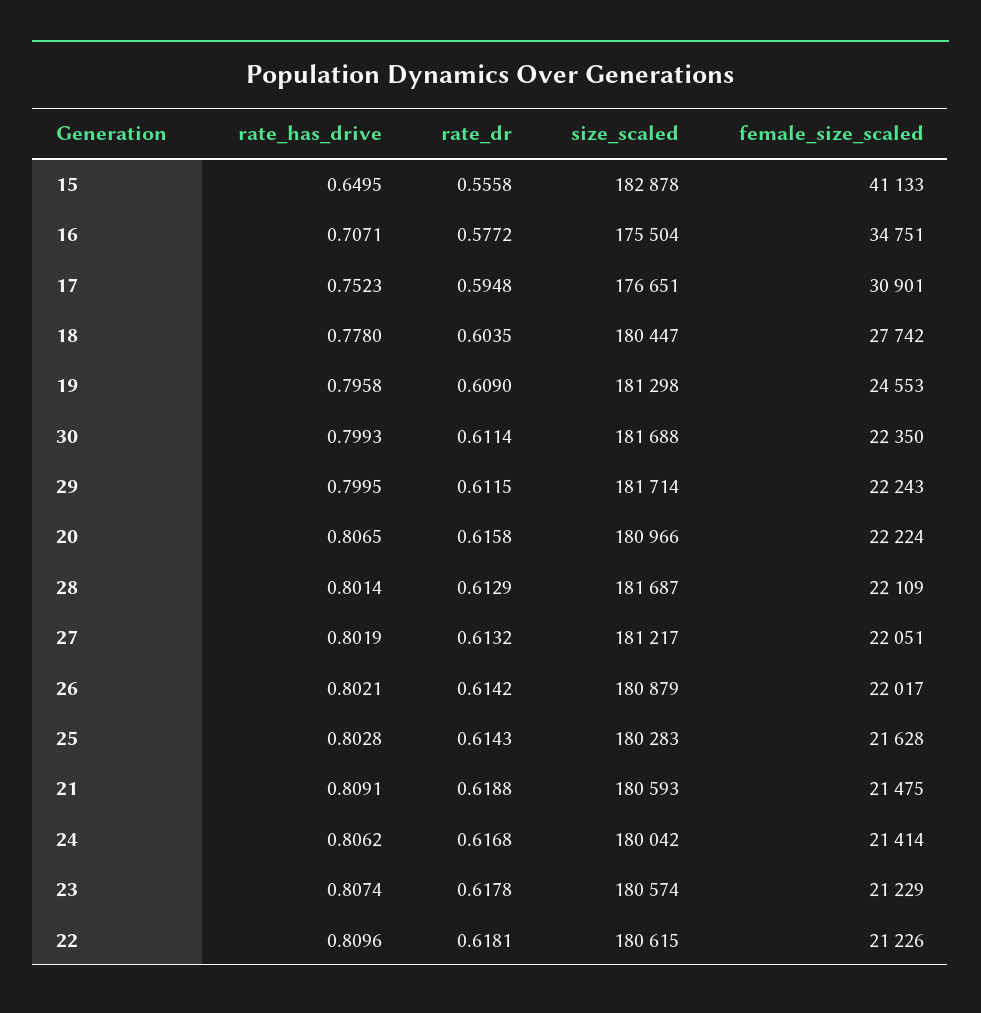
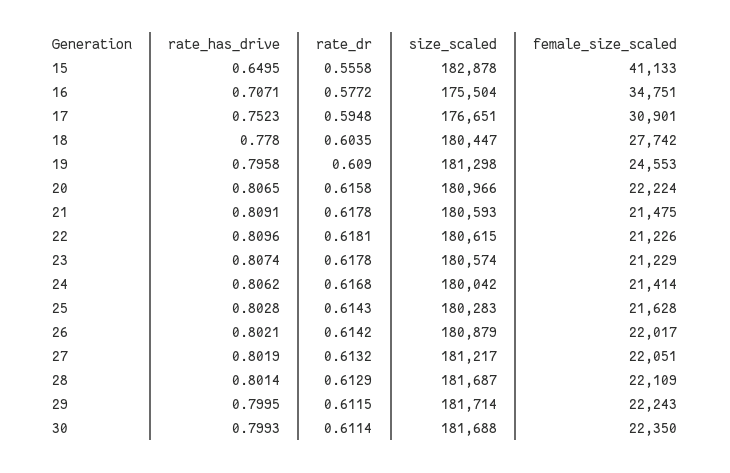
  {
    "rate_has_drive": {
      "15": 0.6495,
      "16": 0.7071,
      "17": 0.7523,
      "18": 0.778,
      "19": 0.7958,
      "30": 0.7993,
      "29": 0.7995,
      "20": 0.8065,
      "28": 0.8014,
      "27": 0.8019,
      "26": 0.8021,
      "25": 0.8028,
      "21": 0.8091,
      "24": 0.8062,
      "23": 0.8074,
      "22": 0.8096
    },
    "rate_dr": {
      "15": 0.5558,
      "16": 0.5772,
      "17": 0.5948,
      "18": 0.6035,
      "19": 0.609,
      "30": 0.6114,
      "29": 0.6115,
      "20": 0.6158,
      "28": 0.6129,
      "27": 0.6132,
      "26": 0.6142,
      "25": 0.6143,
-     "21": 0.6188,
+     "21": 0.6178,
      "24": 0.6168,
      "23": 0.6178,
      "22": 0.6181
    },
    "size_scaled": {
      "15": 182878,
      "16": 175504,
      "17": 176651,
      "18": 180447,
      "19": 181298,
      "30": 181688,
      "29": 181714,
      "20": 180966,
      "28": 181687,
      "27": 181217,
      "26": 180879,
      "25": 180283,
      "21": 180593,
      "24": 180042,
      "23": 180574,
      "22": 180615
    },
    "female_size_scaled": {
      "15": 41133,
      "16": 34751,
      "17": 30901,
      "18": 27742,
      "19": 24553,
      "30": 22350,
      "29": 22243,
      "20": 22224,
      "28": 22109,
      "27": 22051,
      "26": 22017,
      "25": 21628,
      "21": 21475,
      "24": 21414,
      "23": 21229,
      "22": 21226
    }
  }

